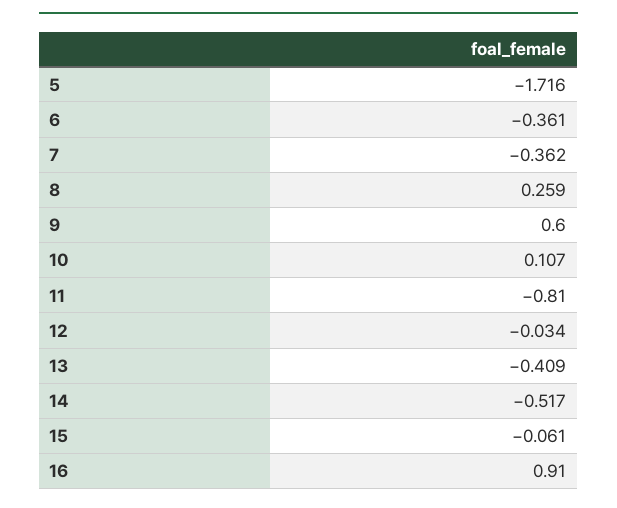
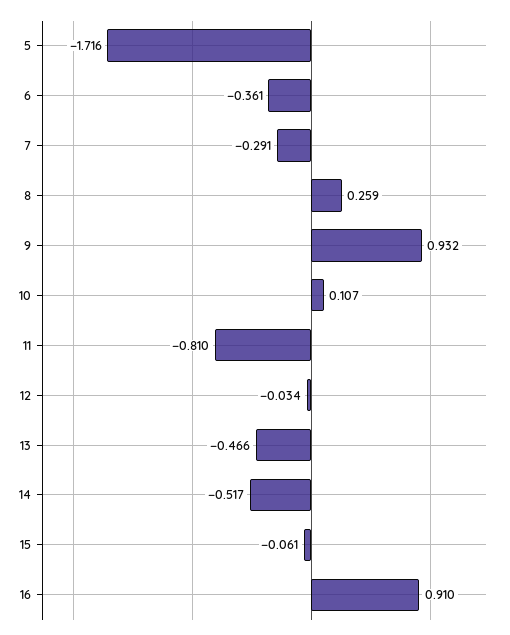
  {
    "5": -1.716,
    "6": -0.361,
-   "7": -0.362,
+   "7": -0.291,
    "8": 0.259,
-   "9": 0.6,
+   "9": 0.932,
    "10": 0.107,
    "11": -0.81,
    "12": -0.034,
-   "13": -0.409,
+   "13": -0.466,
    "14": -0.517,
    "15": -0.061,
    "16": 0.91
  }

